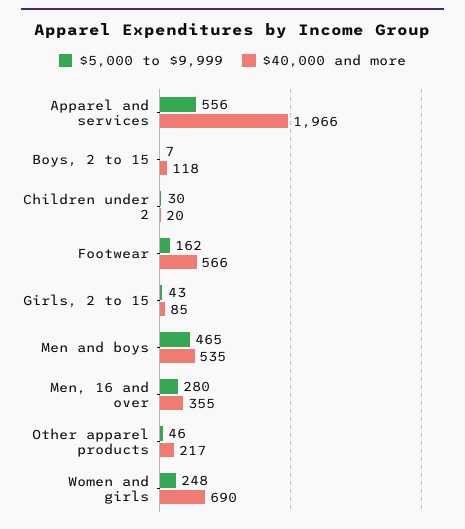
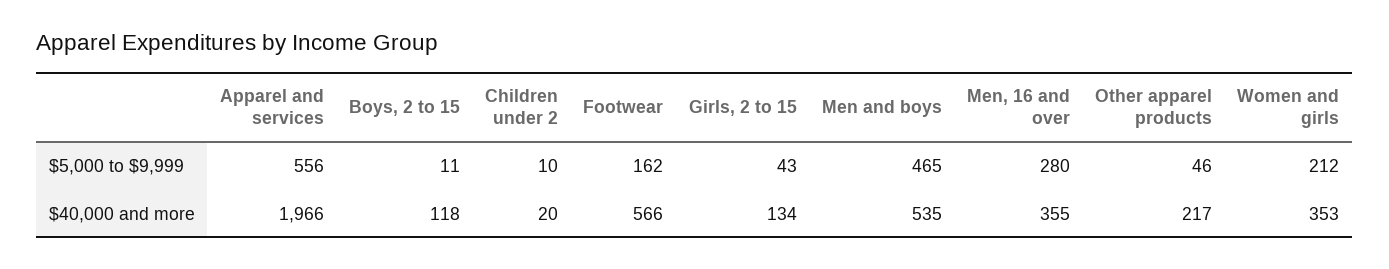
  {
    "$5,000 to $9,999": {
      "Apparel and services": 556,
-     "Boys, 2 to 15": 7,
+     "Boys, 2 to 15": 11,
-     "Children under 2": 30,
+     "Children under 2": 10,
      "Footwear": 162,
      "Girls, 2 to 15": 43,
      "Men and boys": 465,
      "Men, 16 and over": 280,
      "Other apparel products": 46,
-     "Women and girls": 248
+     "Women and girls": 212
    },
    "$40,000 and more": {
      "Apparel and services": 1966,
      "Boys, 2 to 15": 118,
      "Children under 2": 20,
      "Footwear": 566,
-     "Girls, 2 to 15": 85,
+     "Girls, 2 to 15": 134,
      "Men and boys": 535,
      "Men, 16 and over": 355,
      "Other apparel products": 217,
-     "Women and girls": 690
+     "Women and girls": 353
    }
  }

